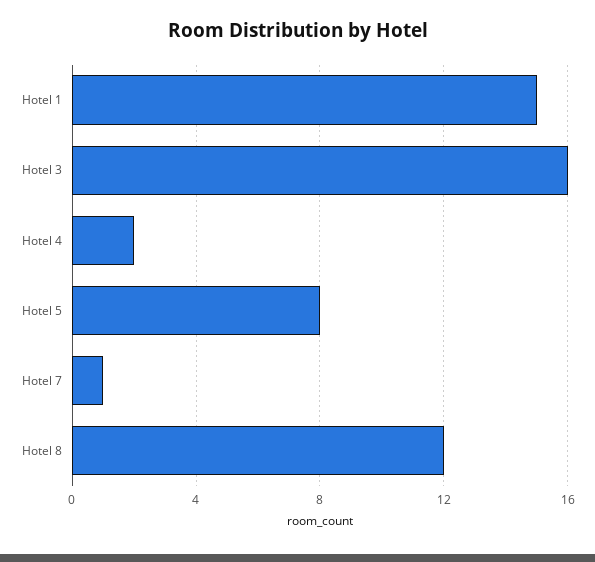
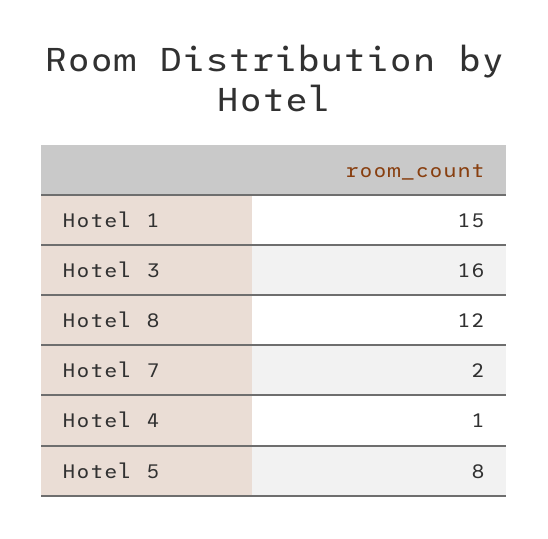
  {
    "Hotel 1": 15,
    "Hotel 3": 16,
-   "Hotel 4": 2,
+   "Hotel 4": 1,
    "Hotel 5": 8,
-   "Hotel 7": 1,
+   "Hotel 7": 2,
    "Hotel 8": 12
  }

